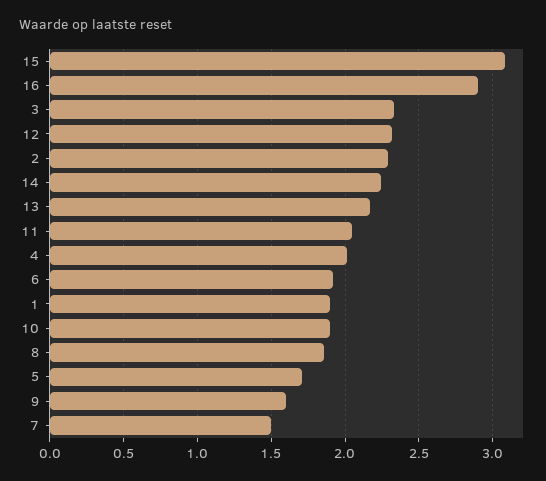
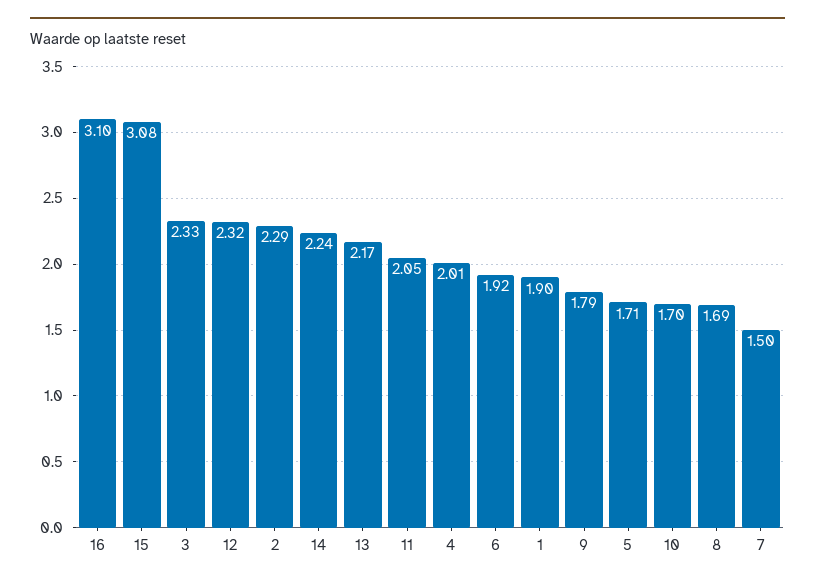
  {
    "15": 3.08,
-   "16": 2.9,
+   "16": 3.1,
    "3": 2.33,
    "12": 2.32,
    "2": 2.29,
    "14": 2.24,
    "13": 2.17,
    "11": 2.05,
    "4": 2.01,
    "6": 1.92,
    "1": 1.9,
-   "10": 1.9,
+   "10": 1.7,
-   "8": 1.85,
+   "8": 1.69,
    "5": 1.71,
-   "9": 1.6,
+   "9": 1.79,
    "7": 1.5
  }

